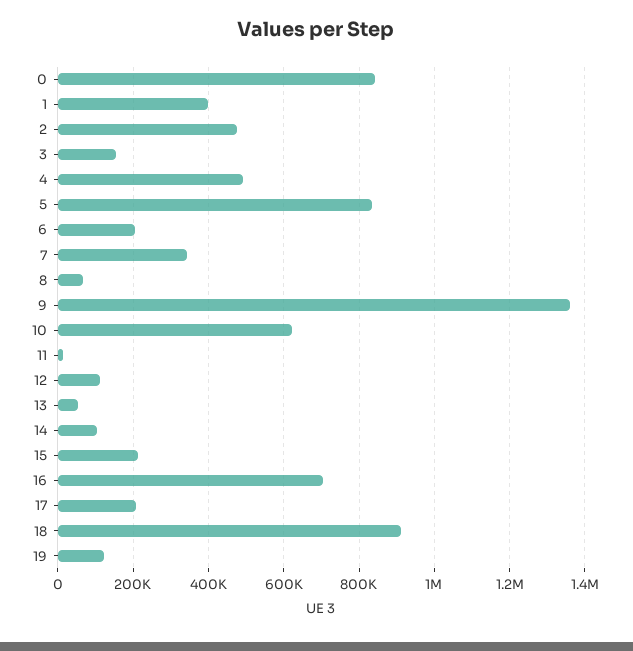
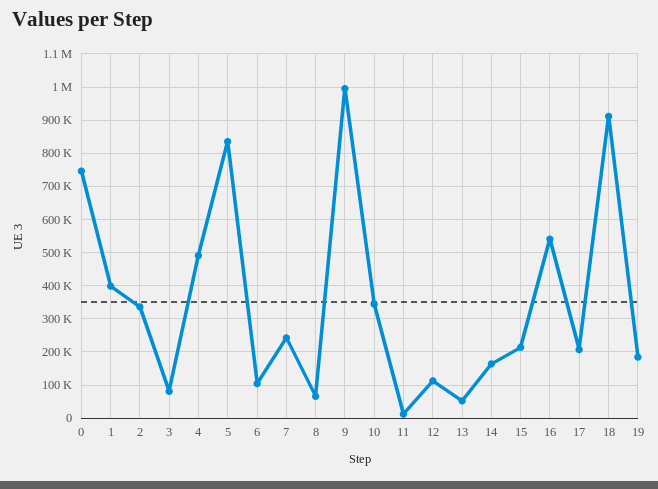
  {
-   "0": 840000,
+   "0": 740000,
    "1": 400000,
-   "2": 480000,
+   "2": 340000,
-   "3": 160000,
+   "3": 80000,
    "4": 500000,
    "5": 840000,
-   "6": 200000,
+   "6": 100000,
-   "7": 340000,
+   "7": 240000,
    "8": 60000,
-   "9": 1360000,
+   "9": 1000000,
-   "10": 620000,
+   "10": 340000,
    "11": 20000,
    "12": 120000,
    "13": 60000,
-   "14": 100000,
+   "14": 160000,
    "15": 220000,
-   "16": 700000,
+   "16": 540000,
    "17": 200000,
    "18": 920000,
-   "19": 120000
+   "19": 180000
  }

